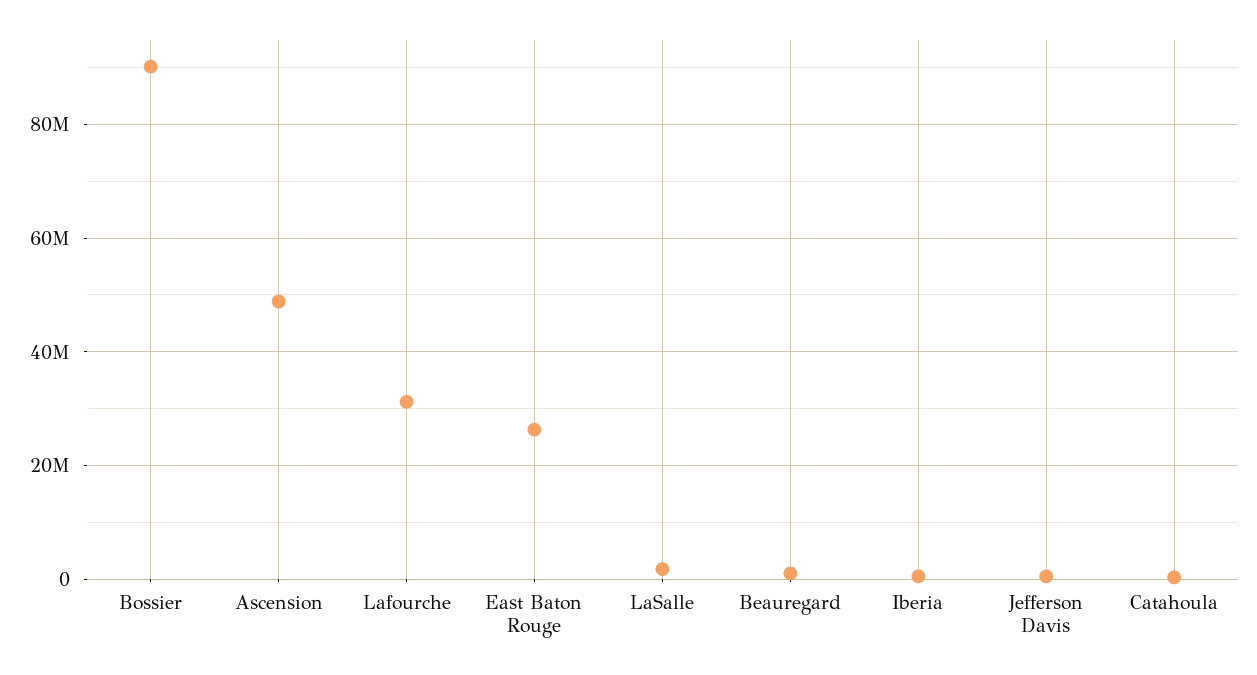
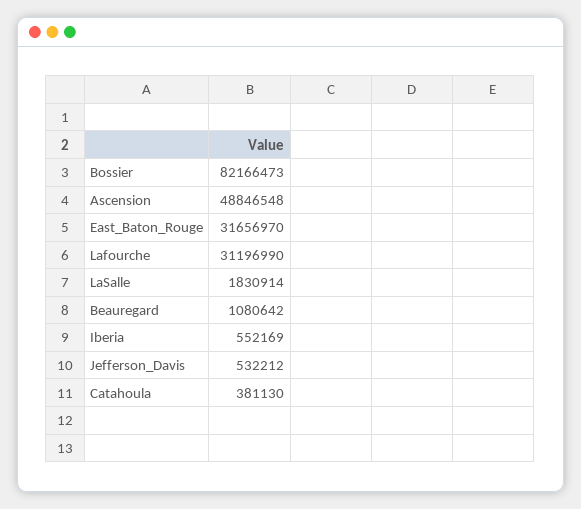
  {
-   "Bossier": 90000000,
+   "Bossier": 82166473,
    "Ascension": 48846548,
    "Lafourche": 31196990,
-   "East Baton Rouge": 26000000,
+   "East Baton Rouge": 31656970,
    "LaSalle": 1830914,
    "Beauregard": 1080642,
    "Iberia": 552169,
    "Jefferson Davis": 532212,
    "Catahoula": 381130
  }

